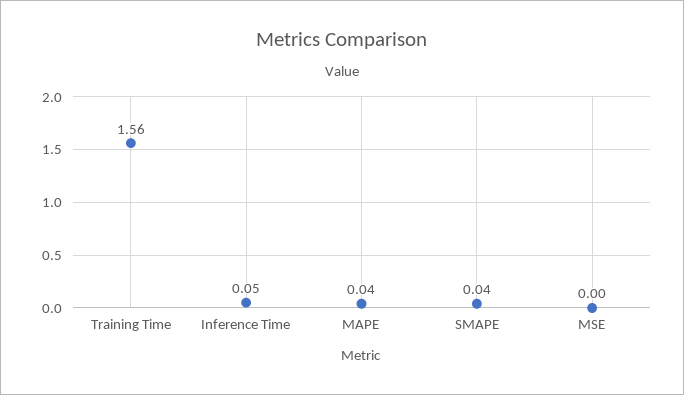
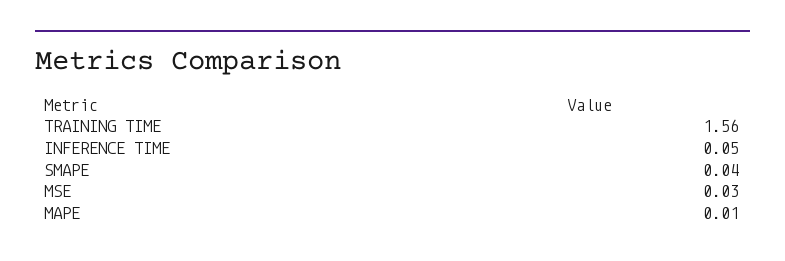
  {
    "Training Time": 1.56,
    "Inference Time": 0.05,
-   "MAPE": 0.04,
+   "MAPE": 0.01,
    "SMAPE": 0.04,
-   "MSE": 0
+   "MSE": 0.03
  }

